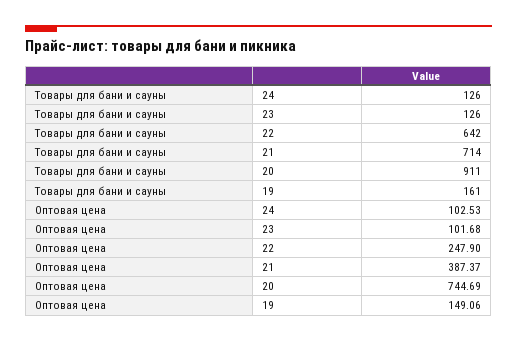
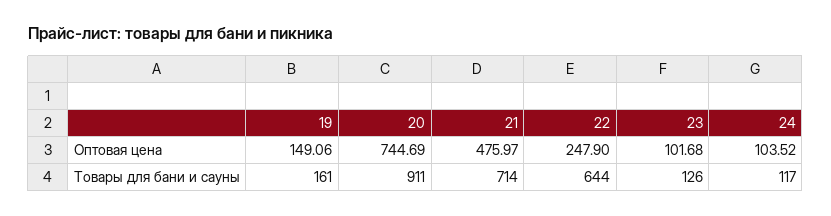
  {
    "Товары для бани и сауны": {
-     "24": 126,
+     "24": 117,
      "23": 126,
-     "22": 642,
+     "22": 644,
      "21": 714,
      "20": 911,
      "19": 161
    },
    "Оптовая цена": {
-     "24": 102.53,
+     "24": 103.52,
      "23": 101.68,
      "22": 247.9,
-     "21": 387.37,
+     "21": 475.97,
      "20": 744.69,
      "19": 149.06
    }
  }

